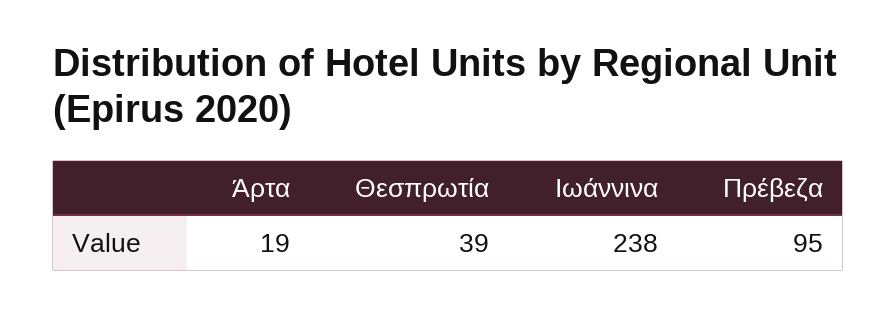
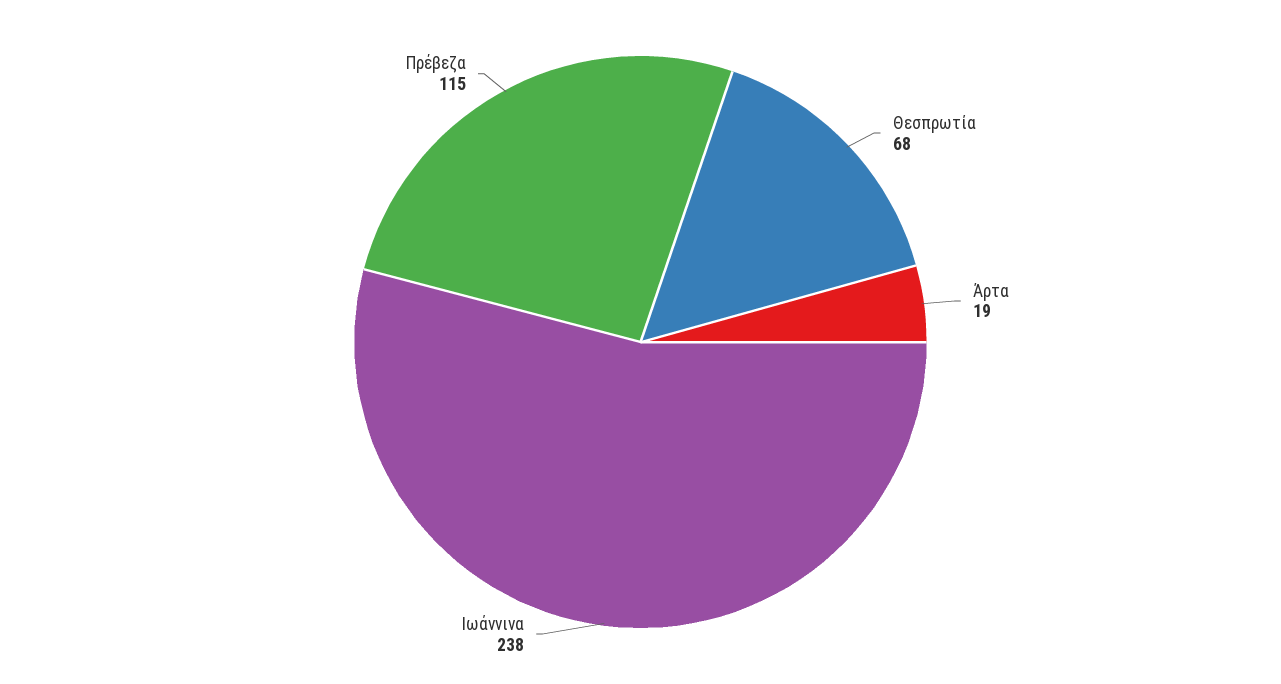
  {
    "Άρτα": 19,
-   "Θεσπρωτία": 39,
+   "Θεσπρωτία": 68,
    "Ιωάννινα": 238,
-   "Πρέβεζα": 95
+   "Πρέβεζα": 115
  }

